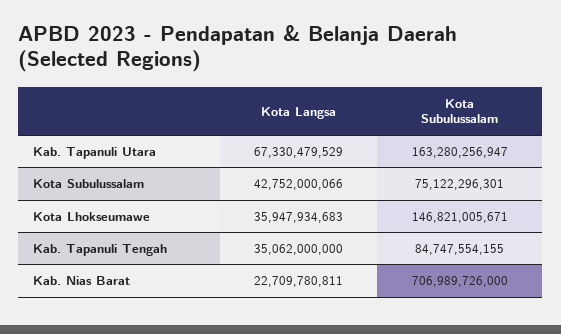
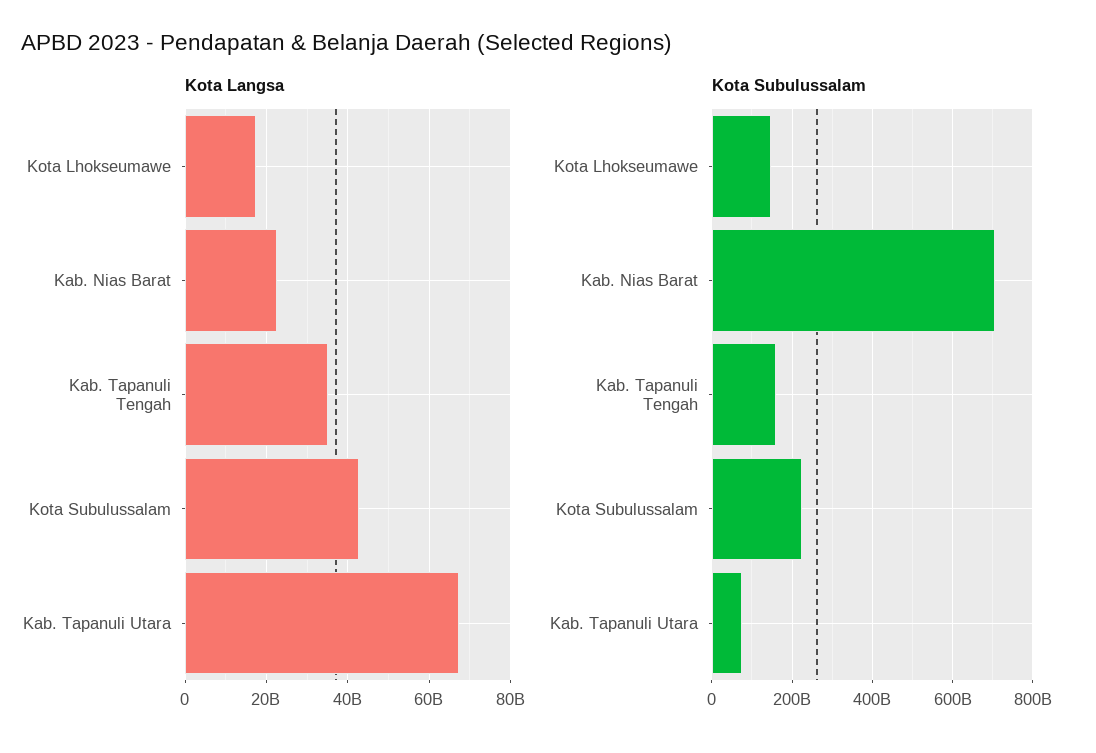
  {
    "Kota Langsa": {
      "Kab. Tapanuli Utara": 67330479529,
      "Kota Subulussalam": 42752000066,
-     "Kota Lhokseumawe": 35947934683,
+     "Kota Lhokseumawe": 18000000000,
      "Kab. Tapanuli Tengah": 35062000000,
      "Kab. Nias Barat": 22709780811
    },
    "Kota Subulussalam": {
-     "Kab. Tapanuli Utara": 163280256947,
+     "Kab. Tapanuli Utara": 80000000000,
-     "Kota Subulussalam": 75122296301,
+     "Kota Subulussalam": 220000000000,
      "Kota Lhokseumawe": 146821005671,
-     "Kab. Tapanuli Tengah": 84747554155,
+     "Kab. Tapanuli Tengah": 160000000000,
      "Kab. Nias Barat": 706989726000
    }
  }

